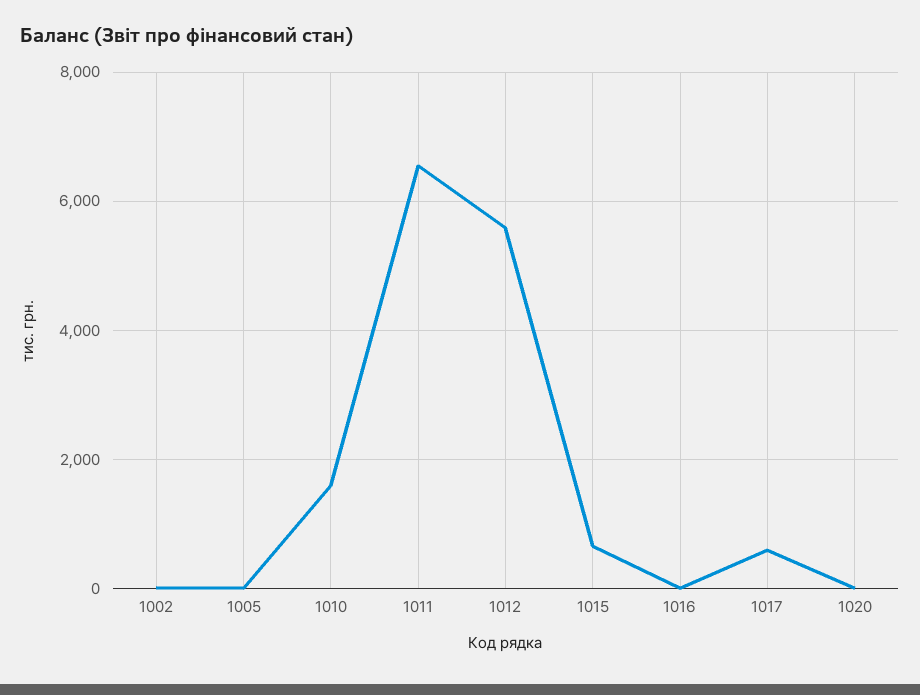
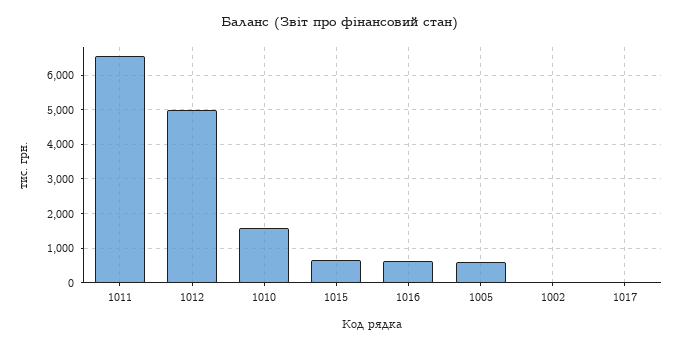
  {
    "1002": 0,
-   "1005": 0,
+   "1005": 600,
    "1010": 1600,
    "1011": 6600,
-   "1012": 5600,
+   "1012": 5000,
    "1015": 600,
-   "1016": 0,
+   "1016": 600,
-   "1017": 600,
+   "1017": 0
-   "1020": 0
  }

